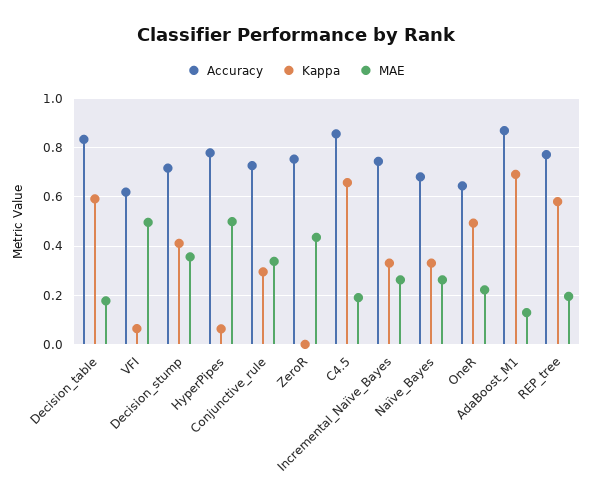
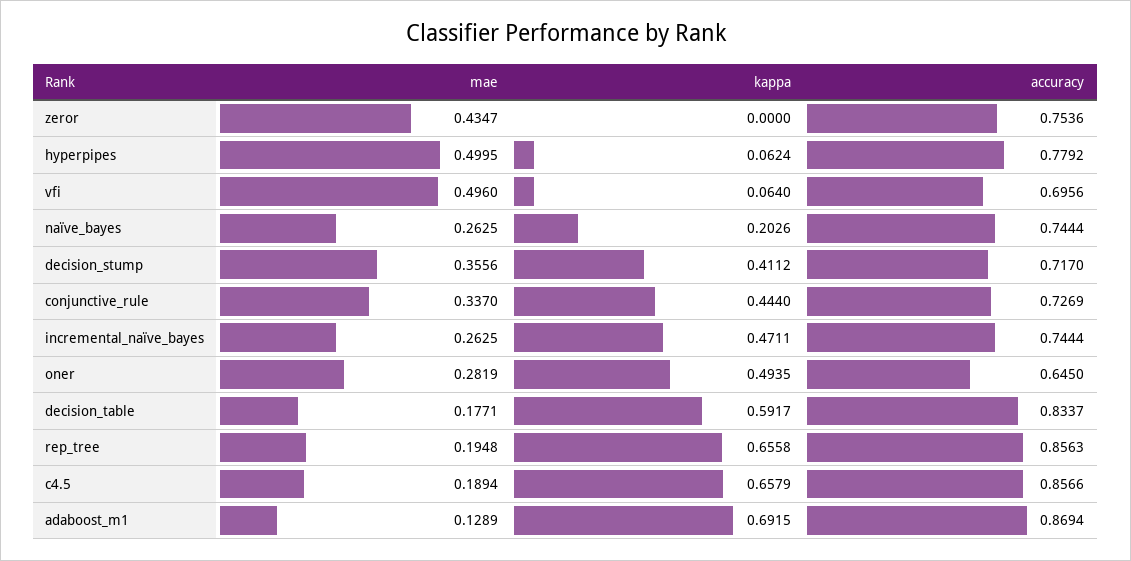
  {
    "Accuracy": {
      "Decision_table": 0.8337,
-     "VFI": 0.625,
+     "VFI": 0.6956,
      "Decision_stump": 0.717,
      "HyperPipes": 0.7792,
      "Conjunctive_rule": 0.7269,
      "ZeroR": 0.7536,
      "C4.5": 0.8566,
      "Incremental_Naïve_Bayes": 0.7444,
-     "Naïve_Bayes": 0.675,
+     "Naïve_Bayes": 0.7444,
      "OneR": 0.645,
      "AdaBoost_M1": 0.8694,
-     "REP_tree": 0.775
+     "REP_tree": 0.8563
    },
    "Kappa": {
      "Decision_table": 0.5917,
      "VFI": 0.064,
      "Decision_stump": 0.4112,
      "HyperPipes": 0.0624,
-     "Conjunctive_rule": 0.3,
+     "Conjunctive_rule": 0.444,
      "ZeroR": 0,
      "C4.5": 0.6579,
-     "Incremental_Naïve_Bayes": 0.325,
+     "Incremental_Naïve_Bayes": 0.4711,
-     "Naïve_Bayes": 0.325,
+     "Naïve_Bayes": 0.2026,
      "OneR": 0.4935,
      "AdaBoost_M1": 0.6915,
-     "REP_tree": 0.575
+     "REP_tree": 0.6558
    },
    "MAE": {
      "Decision_table": 0.1771,
      "VFI": 0.496,
      "Decision_stump": 0.3556,
      "HyperPipes": 0.4995,
      "Conjunctive_rule": 0.337,
      "ZeroR": 0.4347,
      "C4.5": 0.1894,
      "Incremental_Naïve_Bayes": 0.2625,
      "Naïve_Bayes": 0.2625,
-     "OneR": 0.225,
+     "OneR": 0.2819,
      "AdaBoost_M1": 0.1289,
      "REP_tree": 0.1948
    }
  }

